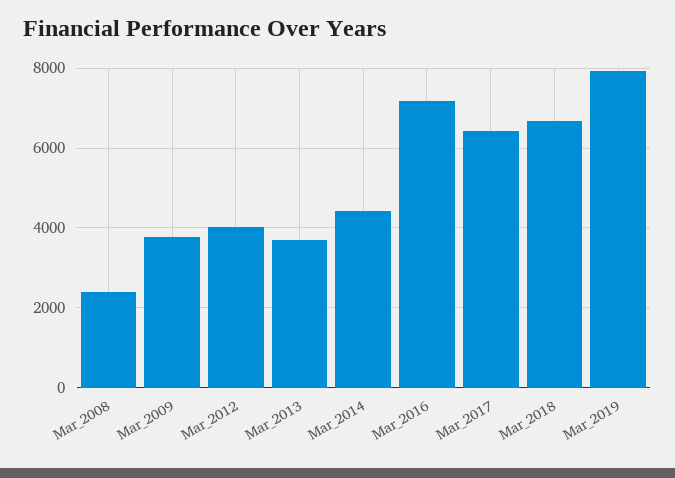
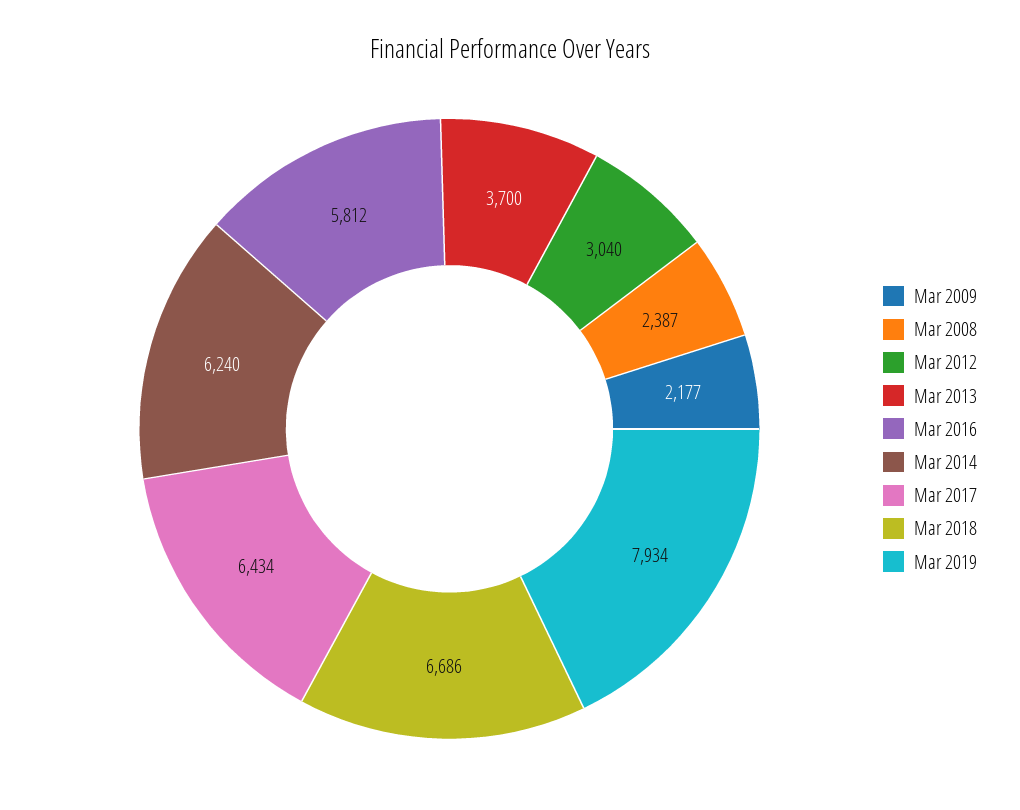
  {
    "Mar_2008": 2387,
-   "Mar_2009": 3800,
+   "Mar_2009": 2177,
-   "Mar_2012": 4000,
+   "Mar_2012": 3040,
    "Mar_2013": 3700,
-   "Mar_2014": 4400,
+   "Mar_2014": 6240,
-   "Mar_2016": 7200,
+   "Mar_2016": 5812,
    "Mar_2017": 6434,
    "Mar_2018": 6686,
    "Mar_2019": 7934
  }

